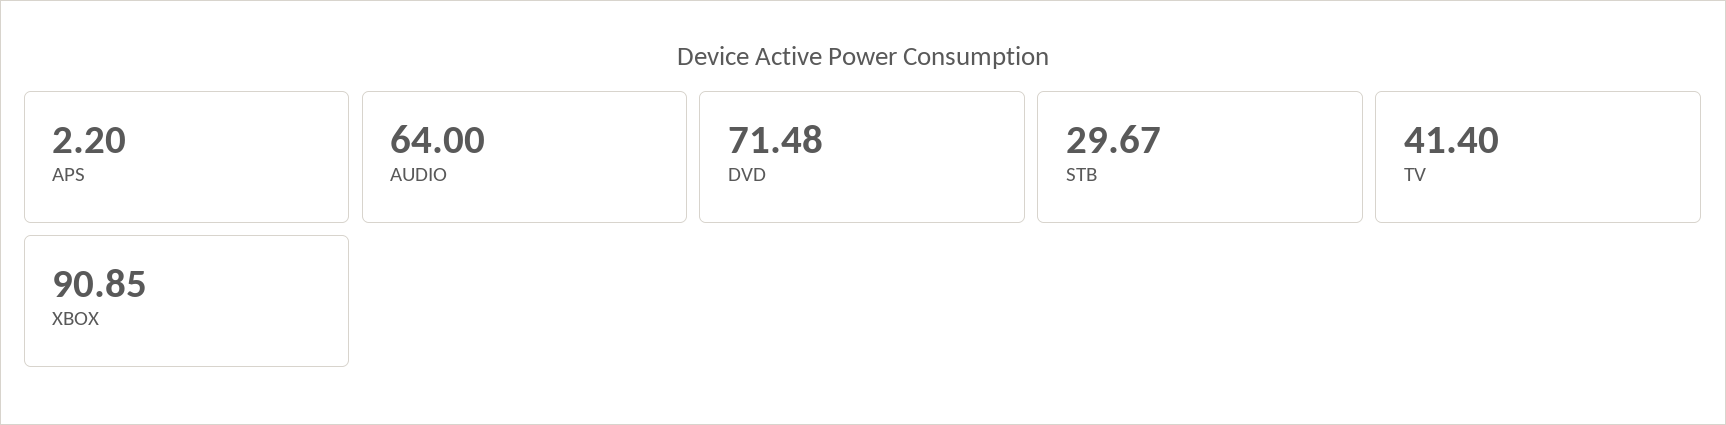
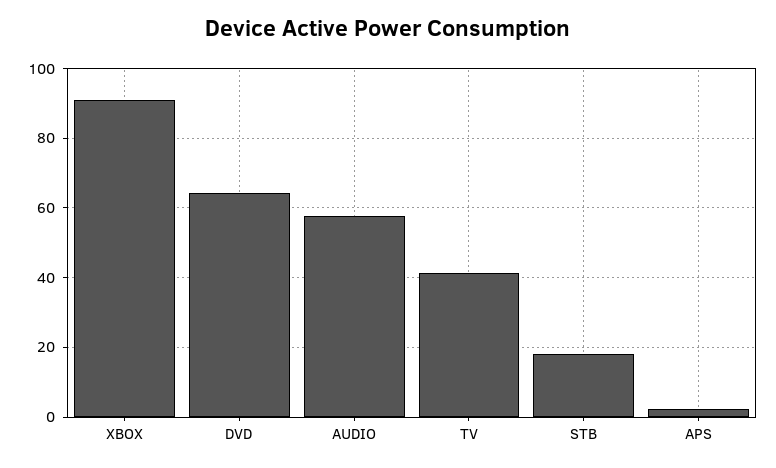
  {
    "APS": 2.2,
-   "AUDIO": 64,
+   "AUDIO": 58,
-   "DVD": 71.48,
+   "DVD": 64,
-   "STB": 29.67,
+   "STB": 18,
    "TV": 41.4,
    "XBOX": 90.85
  }

